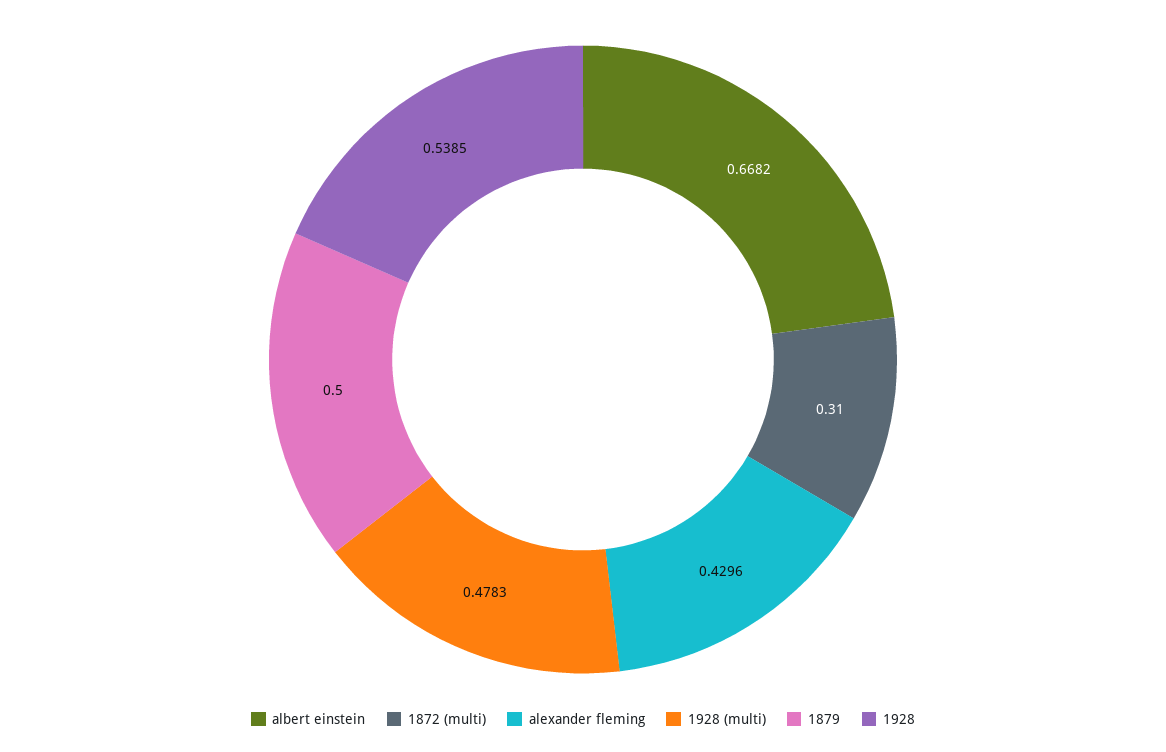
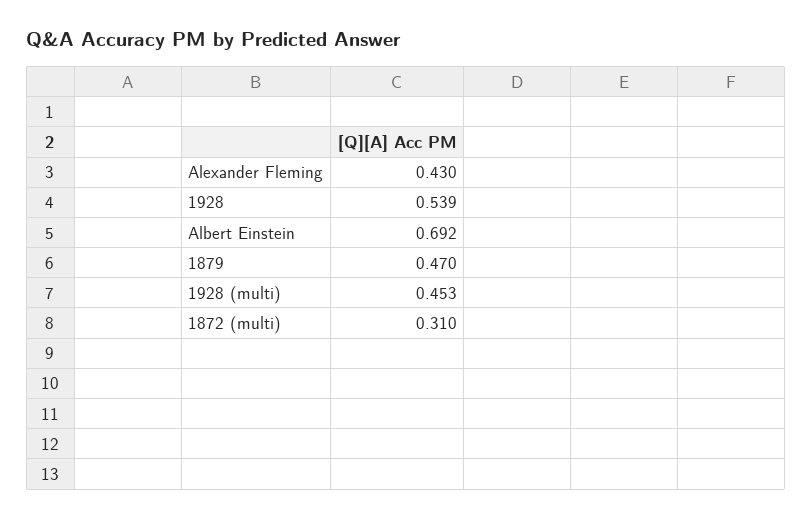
  {
-   "albert einstein": 0.6682,
+   "albert einstein": 0.692,
    "1872 (multi)": 0.31,
    "alexander fleming": 0.4296,
-   "1928 (multi)": 0.4783,
+   "1928 (multi)": 0.453,
-   "1879": 0.5,
+   "1879": 0.47,
    "1928": 0.5385
  }

